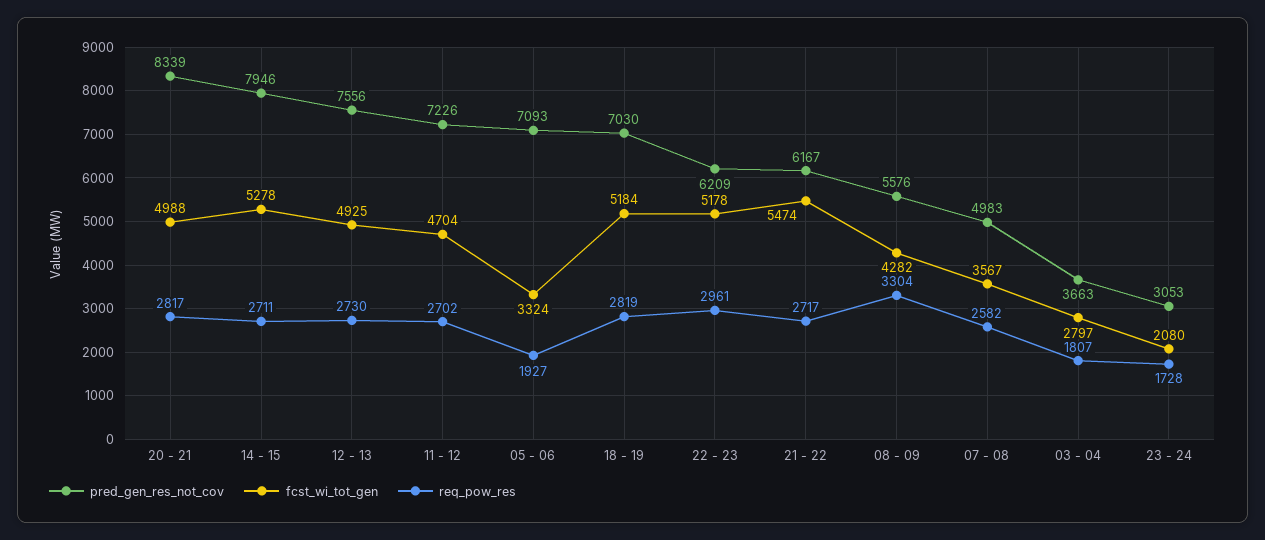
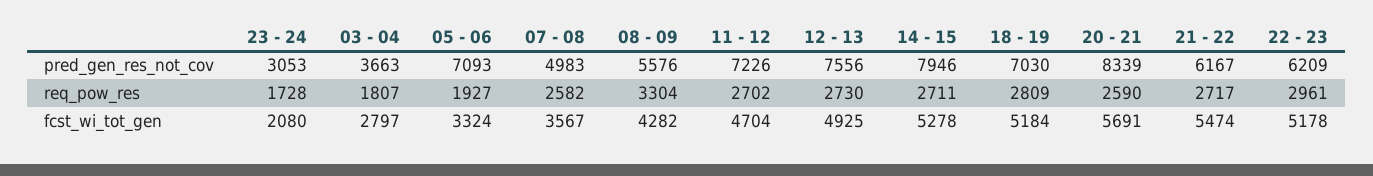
  {
    "pred_gen_res_not_cov": {
      "20 - 21": 8339,
      "14 - 15": 7946,
      "12 - 13": 7556,
      "11 - 12": 7226,
      "05 - 06": 7093,
      "18 - 19": 7030,
      "22 - 23": 6209,
      "21 - 22": 6167,
      "08 - 09": 5576,
      "07 - 08": 4983,
      "03 - 04": 3663,
      "23 - 24": 3053
    },
    "fcst_wi_tot_gen": {
-     "20 - 21": 4988,
+     "20 - 21": 5691,
      "14 - 15": 5278,
      "12 - 13": 4925,
      "11 - 12": 4704,
      "05 - 06": 3324,
      "18 - 19": 5184,
      "22 - 23": 5178,
      "21 - 22": 5474,
      "08 - 09": 4282,
      "07 - 08": 3567,
      "03 - 04": 2797,
      "23 - 24": 2080
    },
    "req_pow_res": {
-     "20 - 21": 2817,
+     "20 - 21": 2590,
      "14 - 15": 2711,
      "12 - 13": 2730,
      "11 - 12": 2702,
      "05 - 06": 1927,
-     "18 - 19": 2819,
+     "18 - 19": 2809,
      "22 - 23": 2961,
      "21 - 22": 2717,
      "08 - 09": 3304,
      "07 - 08": 2582,
      "03 - 04": 1807,
      "23 - 24": 1728
    }
  }

